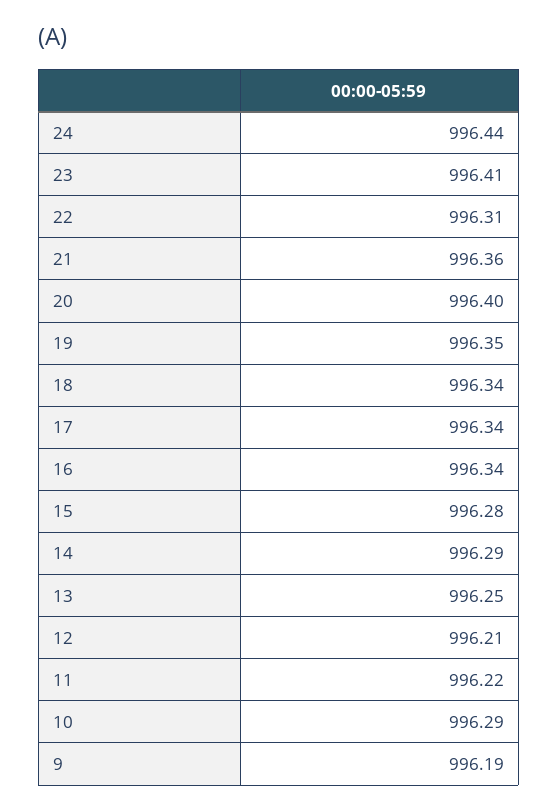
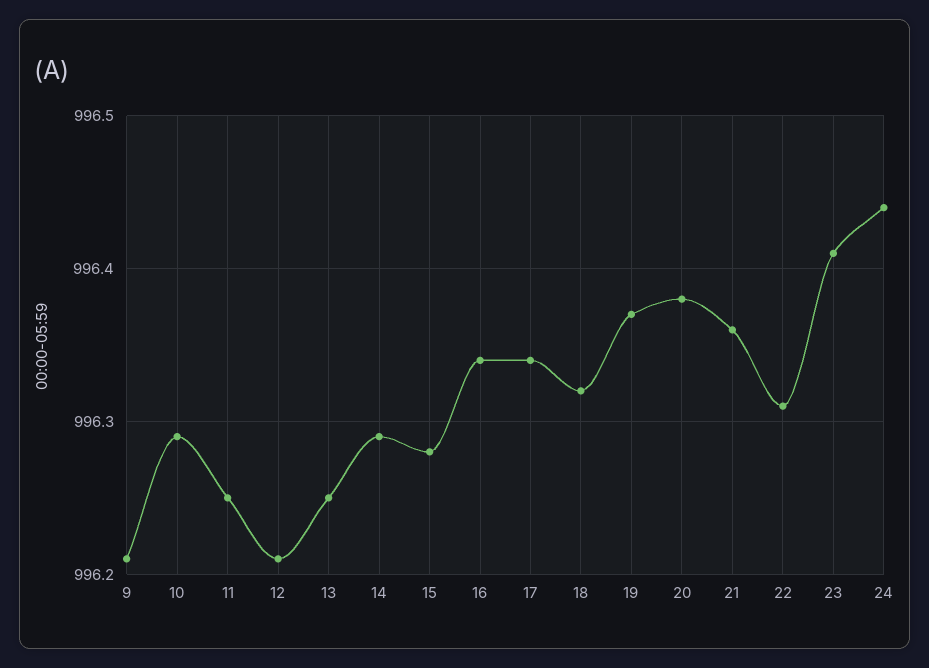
  {
    "24": 996.44,
    "23": 996.41,
    "22": 996.31,
    "21": 996.36,
-   "20": 996.4,
+   "20": 996.38,
-   "19": 996.35,
+   "19": 996.37,
-   "18": 996.34,
+   "18": 996.32,
    "17": 996.34,
    "16": 996.34,
    "15": 996.28,
    "14": 996.29,
    "13": 996.25,
    "12": 996.21,
-   "11": 996.22,
+   "11": 996.25,
    "10": 996.29,
-   "9": 996.19
+   "9": 996.21
  }

